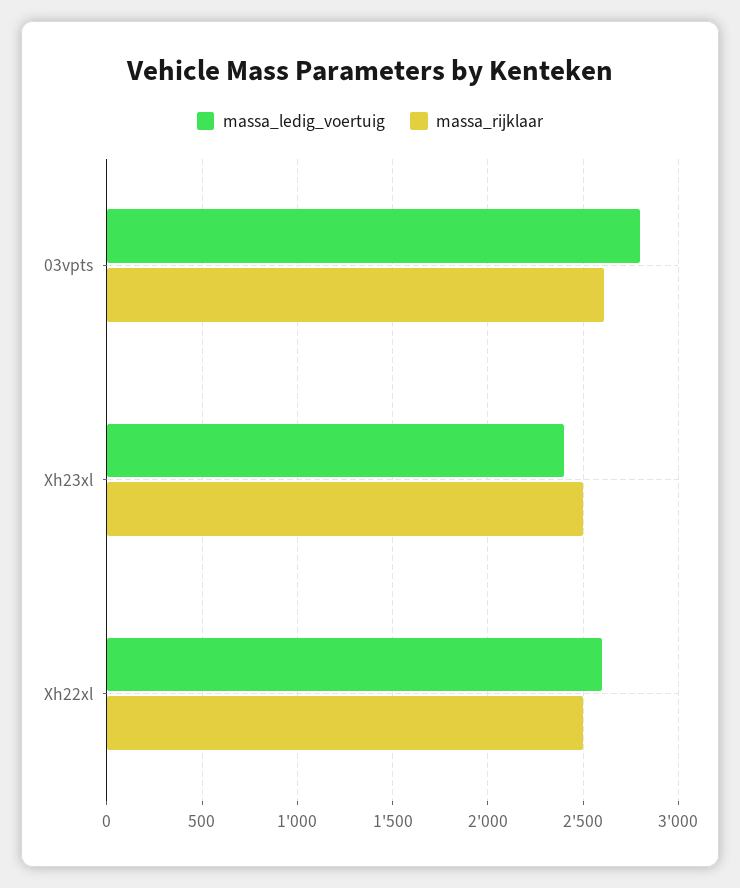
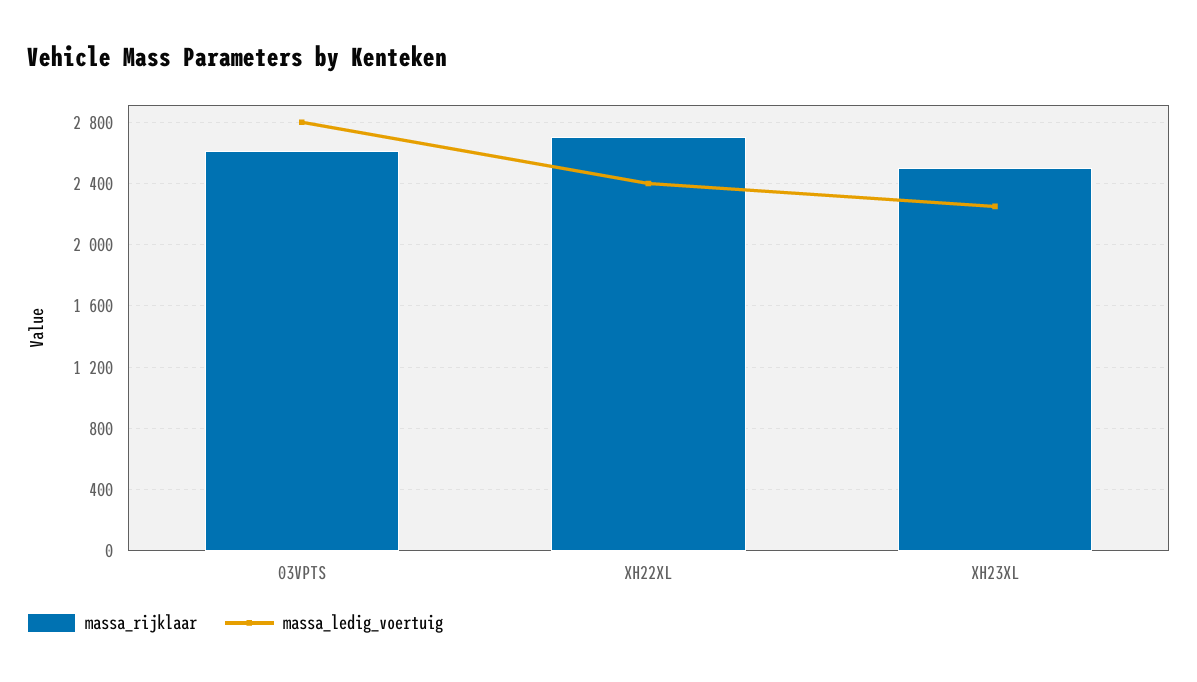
  {
    "massa_ledig_voertuig": {
      "03vpts": 2800,
-     "Xh23xl": 2400,
+     "Xh23xl": 2250,
-     "Xh22xl": 2600
+     "Xh22xl": 2400
    },
    "massa_rijklaar": {
      "03vpts": 2600,
      "Xh23xl": 2500,
-     "Xh22xl": 2500
+     "Xh22xl": 2700
    }
  }

